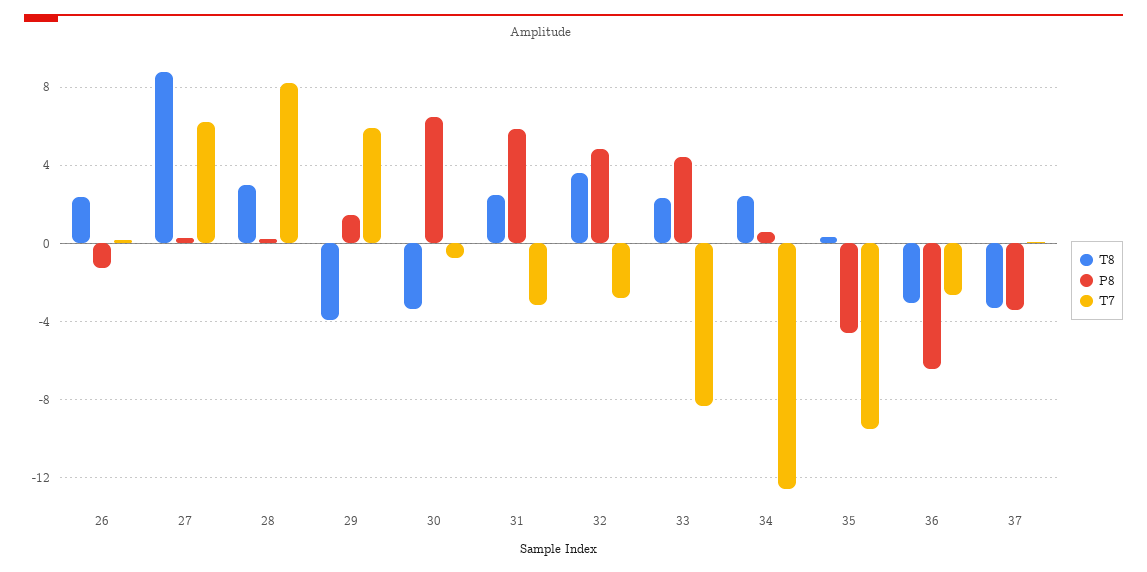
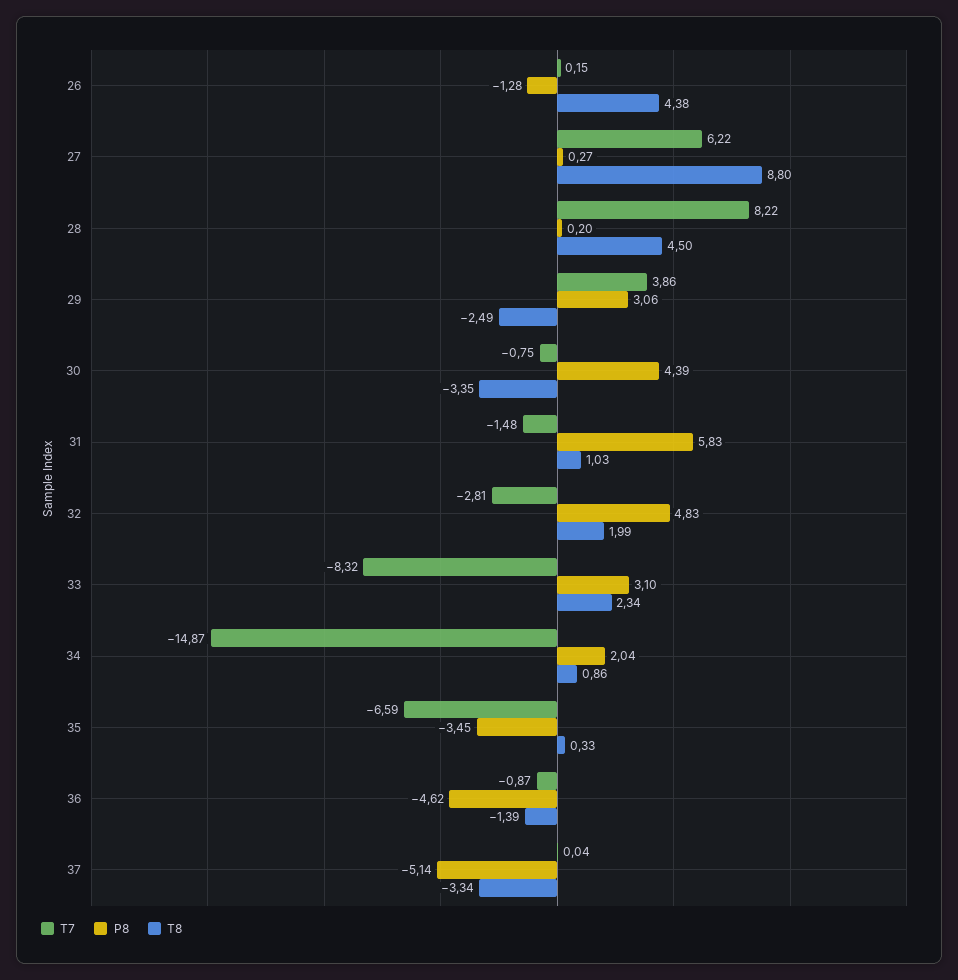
  {
    "T8": {
-     "26": 2.5,
+     "26": 4.38,
      "27": 8.8,
-     "28": 3,
+     "28": 4.5,
-     "29": -4,
+     "29": -2.49,
      "30": -3.35,
-     "31": 2.5,
+     "31": 1.03,
-     "32": 3.5,
+     "32": 1.99,
      "33": 2.34,
-     "34": 2.5,
+     "34": 0.86,
      "35": 0.33,
-     "36": -3,
+     "36": -1.39,
      "37": -3.34
    },
    "P8": {
      "26": -1.28,
      "27": 0.27,
      "28": 0.2,
-     "29": 1.5,
+     "29": 3.06,
-     "30": 6.5,
+     "30": 4.39,
      "31": 5.83,
      "32": 4.83,
-     "33": 4.5,
+     "33": 3.1,
-     "34": 0.5,
+     "34": 2.04,
-     "35": -4.5,
+     "35": -3.45,
-     "36": -6.5,
+     "36": -4.62,
-     "37": -3.5
+     "37": -5.14
    },
    "T7": {
      "26": 0.15,
      "27": 6.22,
      "28": 8.22,
-     "29": 6,
+     "29": 3.86,
      "30": -0.75,
-     "31": -3,
+     "31": -1.48,
      "32": -2.81,
      "33": -8.32,
-     "34": -12.5,
+     "34": -14.87,
-     "35": -9.5,
+     "35": -6.59,
-     "36": -2.5,
+     "36": -0.87,
      "37": 0.04
    }
  }

